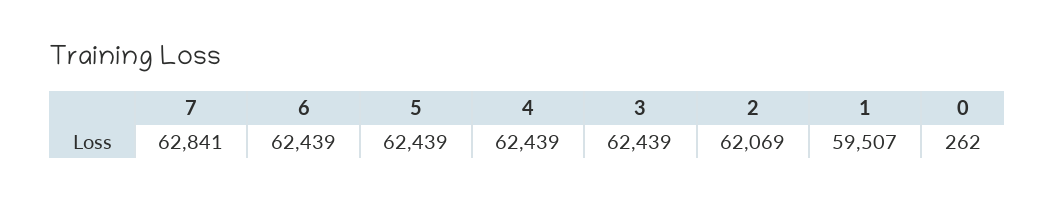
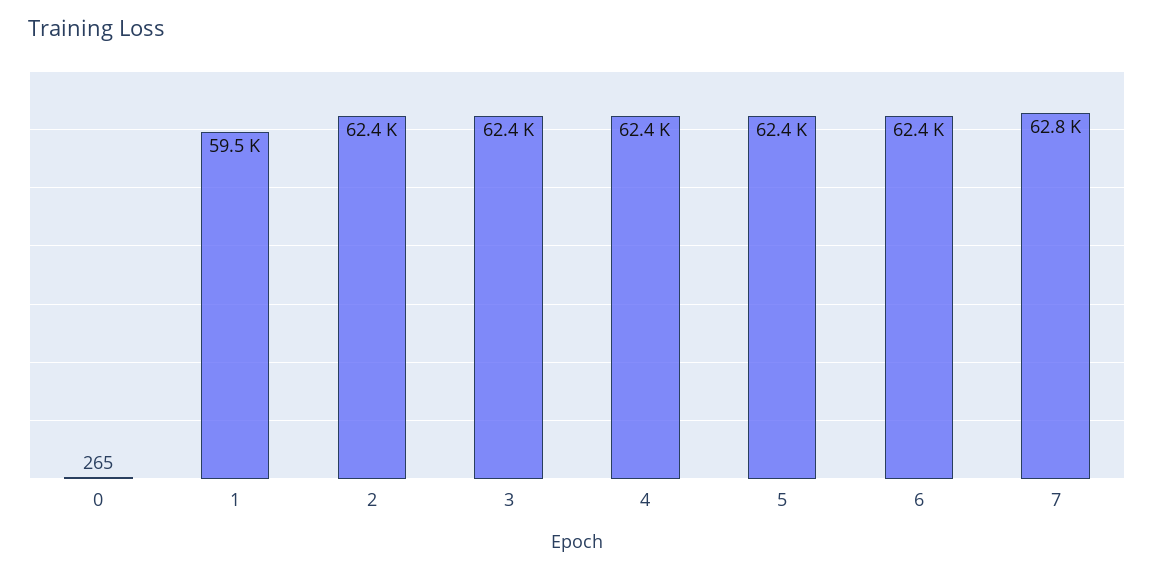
  {
    "7": 62841,
    "6": 62439,
    "5": 62439,
    "4": 62439,
    "3": 62439,
-   "2": 62069,
+   "2": 62400,
    "1": 59507,
-   "0": 262
+   "0": 265
  }

